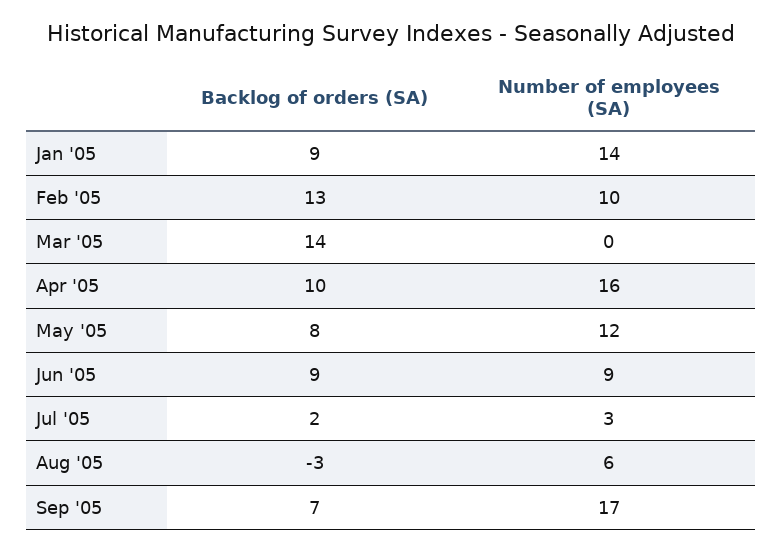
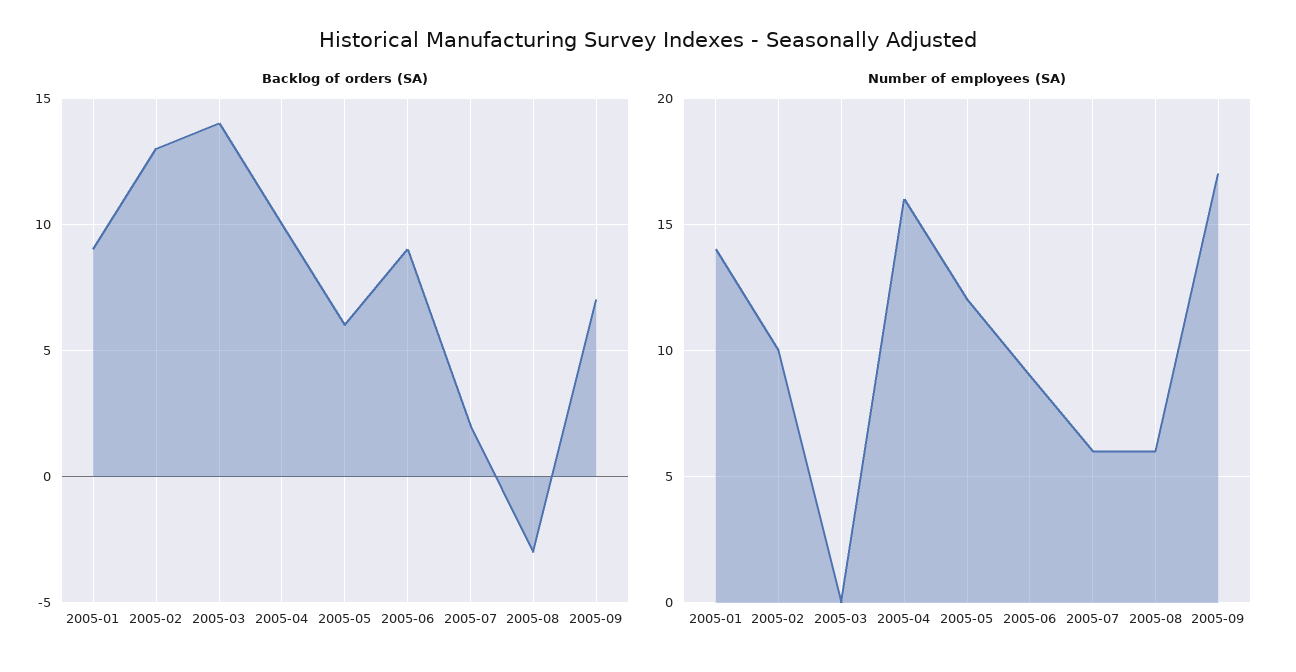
  {
    "Backlog of orders (SA)": {
      "Jan '05": 9,
      "Feb '05": 13,
      "Mar '05": 14,
      "Apr '05": 10,
-     "May '05": 8,
+     "May '05": 6,
      "Jun '05": 9,
      "Jul '05": 2,
      "Aug '05": -3,
      "Sep '05": 7
    },
    "Number of employees (SA)": {
      "Jan '05": 14,
      "Feb '05": 10,
      "Mar '05": 0,
      "Apr '05": 16,
      "May '05": 12,
      "Jun '05": 9,
-     "Jul '05": 3,
+     "Jul '05": 6,
      "Aug '05": 6,
      "Sep '05": 17
    }
  }

